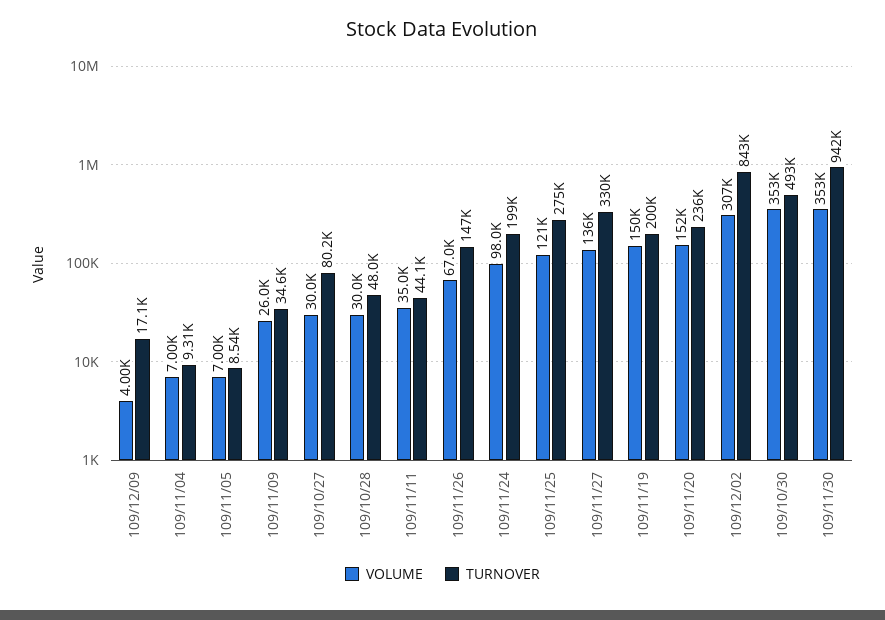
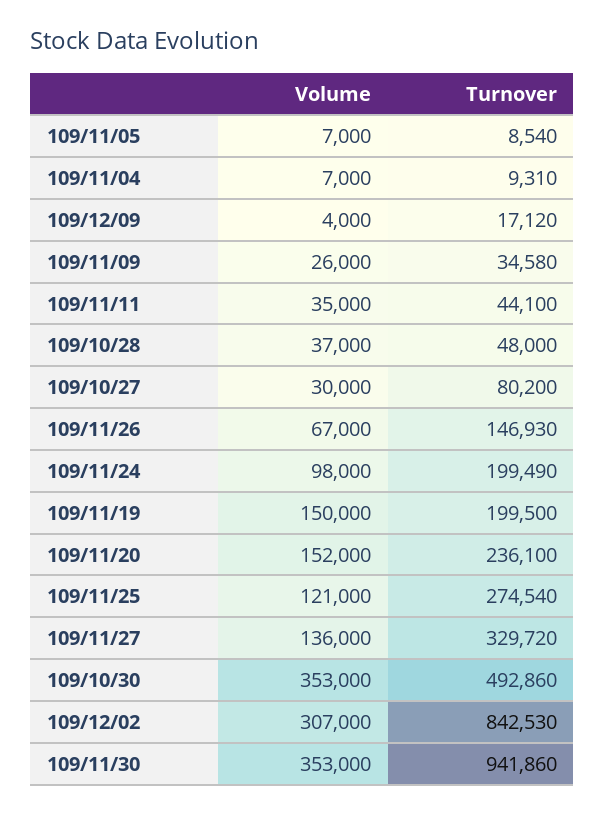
  {
    "VOLUME": {
      "109/12/09": 4000,
      "109/11/04": 7000,
      "109/11/05": 7000,
      "109/11/09": 26000,
      "109/10/27": 30000,
-     "109/10/28": 30000,
+     "109/10/28": 37000,
      "109/11/11": 35000,
      "109/11/26": 67000,
      "109/11/24": 98000,
      "109/11/25": 121000,
      "109/11/27": 136000,
      "109/11/19": 150000,
      "109/11/20": 152000,
      "109/12/02": 307000,
      "109/10/30": 353000,
      "109/11/30": 353000
    },
    "TURNOVER": {
      "109/12/09": 17120,
      "109/11/04": 9310,
      "109/11/05": 8540,
      "109/11/09": 34580,
      "109/10/27": 80200,
      "109/10/28": 48000,
      "109/11/11": 44100,
      "109/11/26": 146930,
      "109/11/24": 199490,
      "109/11/25": 274540,
      "109/11/27": 329720,
      "109/11/19": 199500,
      "109/11/20": 236100,
      "109/12/02": 842530,
      "109/10/30": 492860,
      "109/11/30": 941860
    }
  }

